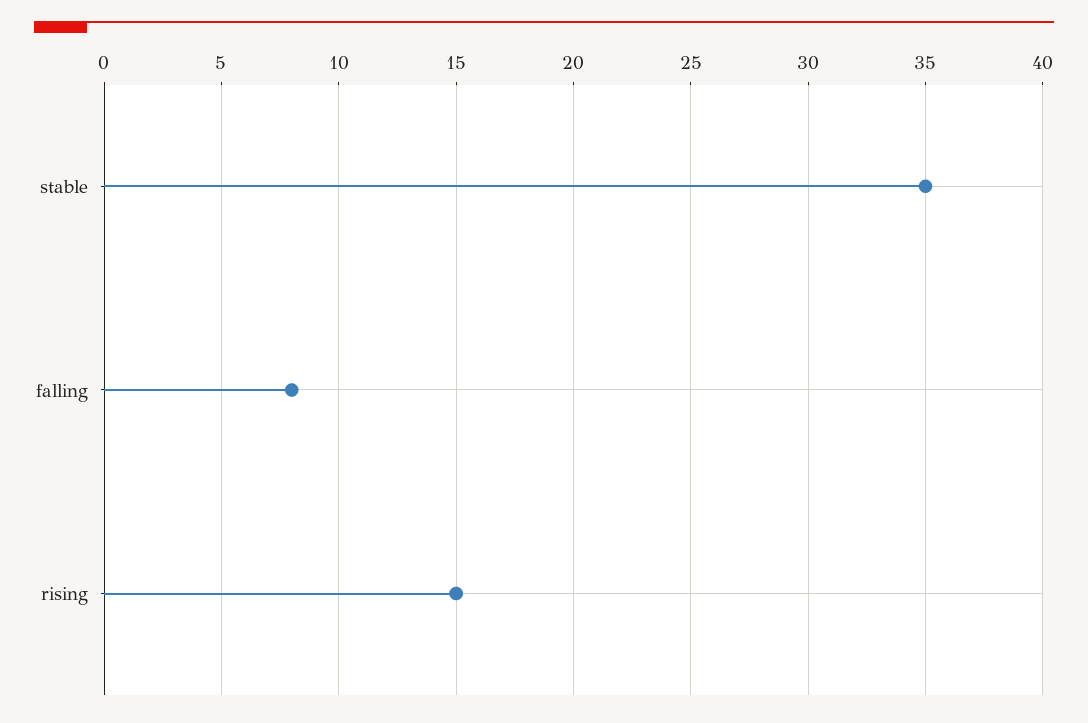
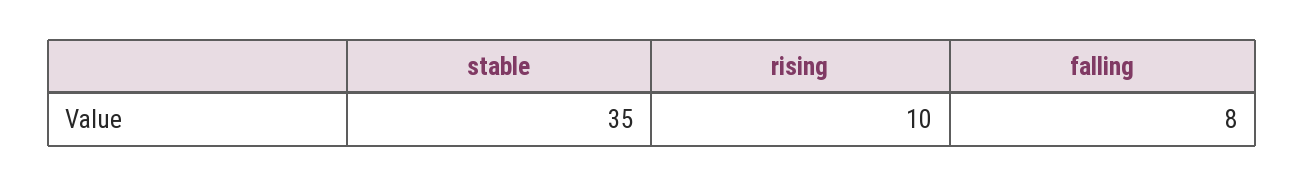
  {
    "stable": 35,
    "falling": 8,
-   "rising": 15
+   "rising": 10
  }

